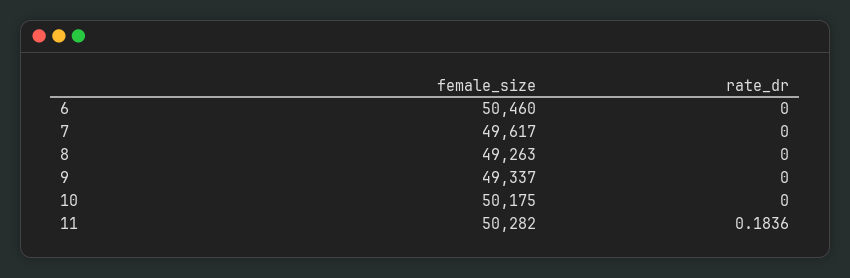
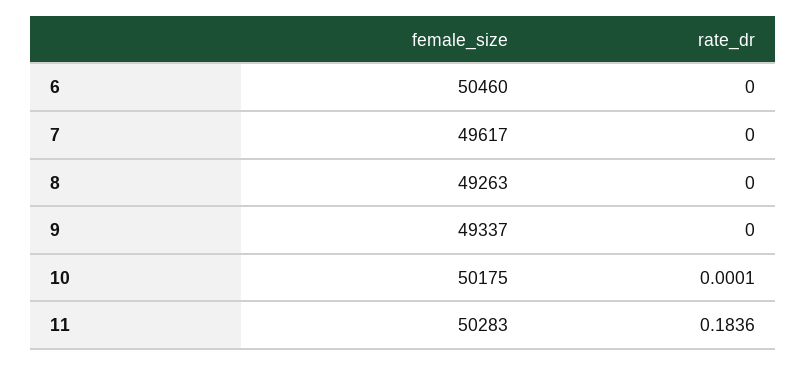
  {
    "female_size": {
      "6": 50460,
      "7": 49617,
      "8": 49263,
      "9": 49337,
      "10": 50175,
-     "11": 50282
+     "11": 50283
    },
    "rate_dr": {
      "6": 0,
      "7": 0,
      "8": 0,
      "9": 0,
-     "10": 0,
+     "10": 0.0001,
      "11": 0.1836
    }
  }

